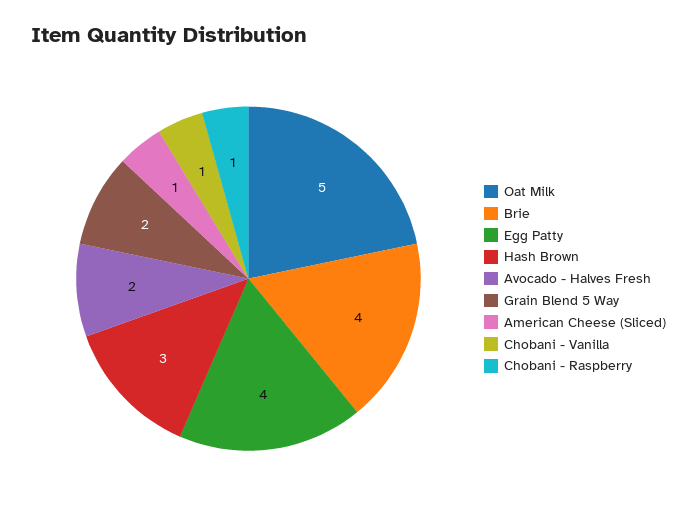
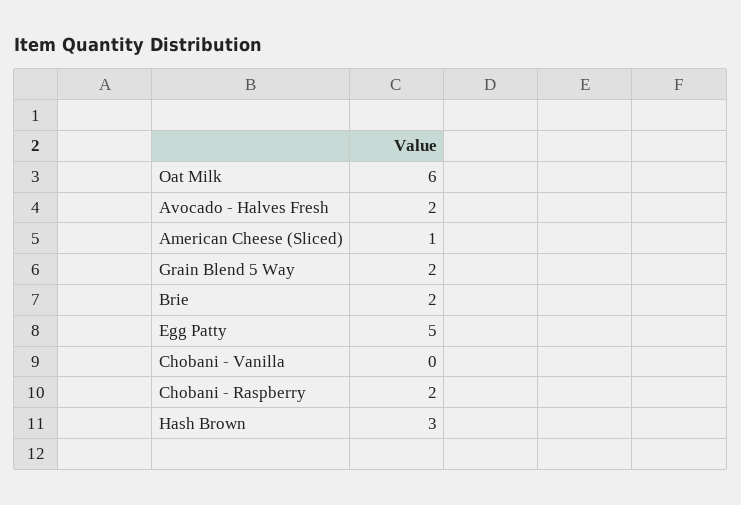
  {
-   "Oat Milk": 5,
+   "Oat Milk": 6,
-   "Brie": 4,
+   "Brie": 2,
-   "Egg Patty": 4,
+   "Egg Patty": 5,
    "Hash Brown": 3,
    "Avocado - Halves Fresh": 2,
    "Grain Blend 5 Way": 2,
    "American Cheese (Sliced)": 1,
-   "Chobani - Vanilla": 1,
+   "Chobani - Vanilla": 0,
-   "Chobani - Raspberry": 1
+   "Chobani - Raspberry": 2
  }

